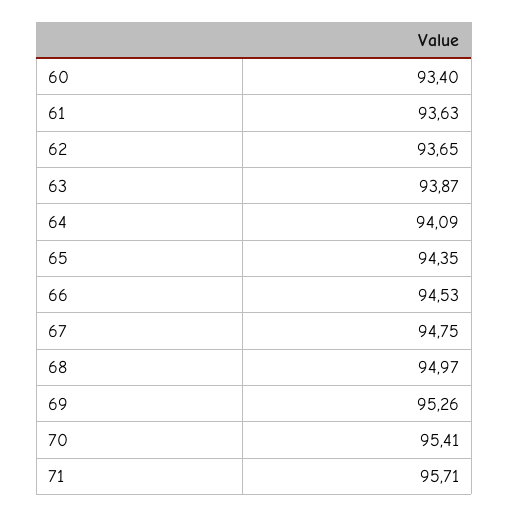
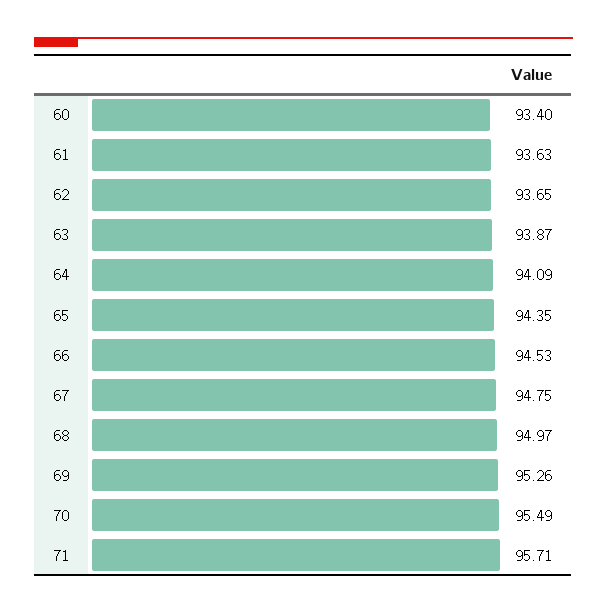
  {
    "60": 93.4,
    "61": 93.63,
    "62": 93.65,
    "63": 93.87,
    "64": 94.09,
    "65": 94.35,
    "66": 94.53,
    "67": 94.75,
    "68": 94.97,
    "69": 95.26,
-   "70": 95.41,
+   "70": 95.49,
    "71": 95.71
  }

